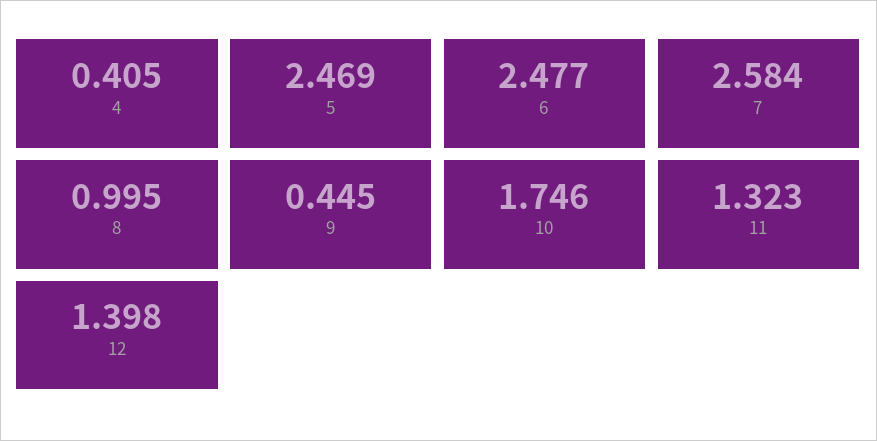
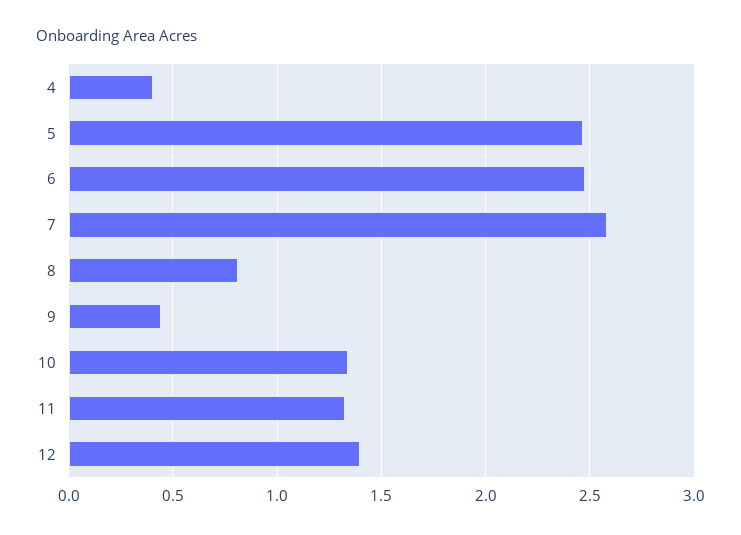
  {
    "4": 0.405,
    "5": 2.469,
    "6": 2.477,
    "7": 2.584,
-   "8": 0.995,
+   "8": 0.8,
    "9": 0.445,
-   "10": 1.746,
+   "10": 1.35,
    "11": 1.323,
    "12": 1.398
  }

